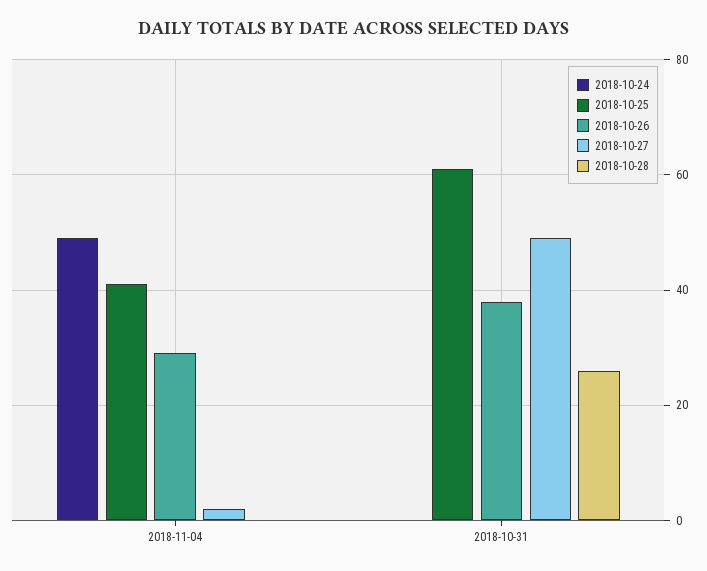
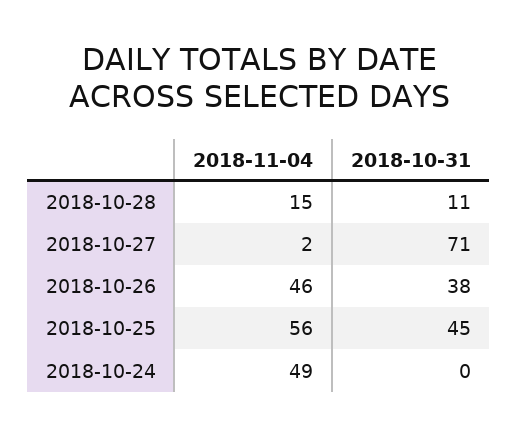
  {
    "2018-10-24": {
      "2018-11-04": 49,
      "2018-10-31": 0
    },
    "2018-10-25": {
-     "2018-11-04": 40,
+     "2018-11-04": 56,
-     "2018-10-31": 60
+     "2018-10-31": 45
    },
    "2018-10-26": {
-     "2018-11-04": 30,
+     "2018-11-04": 46,
      "2018-10-31": 38
    },
    "2018-10-27": {
      "2018-11-04": 2,
-     "2018-10-31": 50
+     "2018-10-31": 71
    },
    "2018-10-28": {
-     "2018-11-04": 0,
+     "2018-11-04": 15,
-     "2018-10-31": 25
+     "2018-10-31": 11
    }
  }

